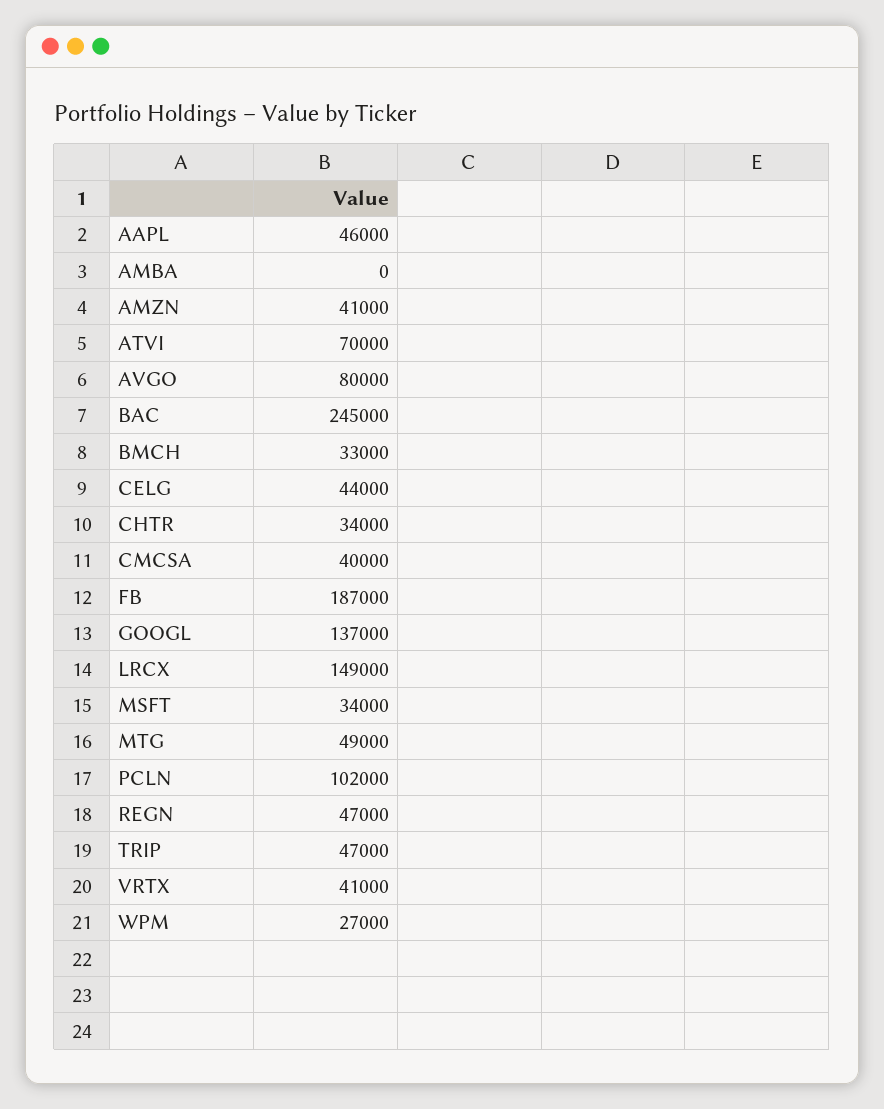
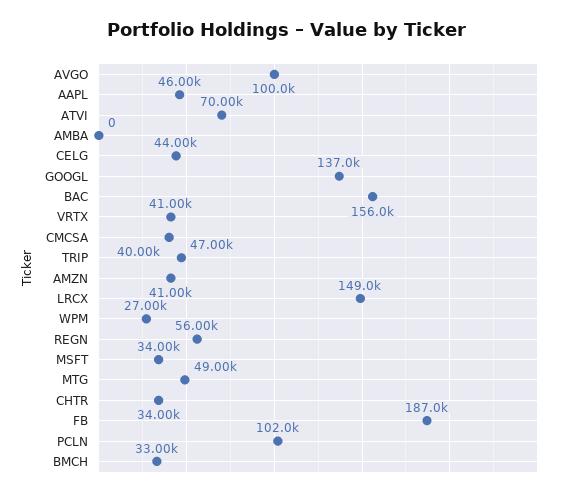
  {
    "AAPL": 46000,
    "AMBA": 0,
    "AMZN": 41000,
    "ATVI": 70000,
-   "AVGO": 80000,
+   "AVGO": 100000,
-   "BAC": 245000,
+   "BAC": 156000,
    "BMCH": 33000,
    "CELG": 44000,
    "CHTR": 34000,
    "CMCSA": 40000,
    "FB": 187000,
    "GOOGL": 137000,
    "LRCX": 149000,
    "MSFT": 34000,
    "MTG": 49000,
    "PCLN": 102000,
-   "REGN": 47000,
+   "REGN": 56000,
    "TRIP": 47000,
    "VRTX": 41000,
    "WPM": 27000
  }

